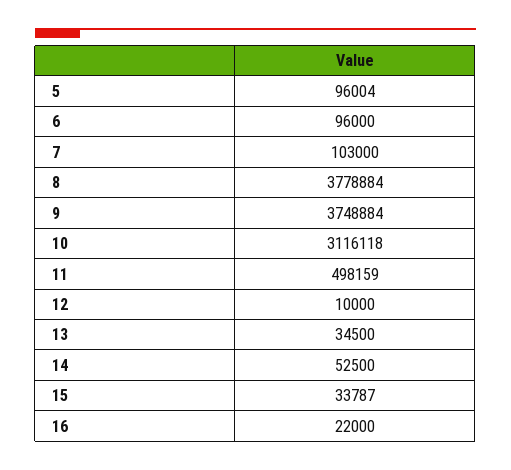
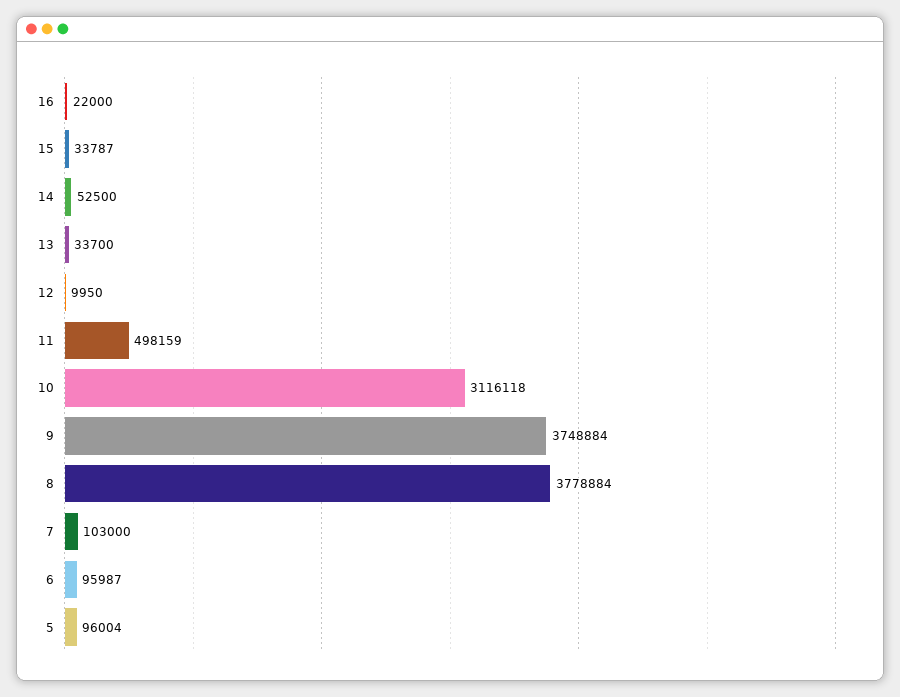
  {
    "5": 96004,
-   "6": 96000,
+   "6": 95987,
    "7": 103000,
    "8": 3778884,
    "9": 3748884,
    "10": 3116118,
    "11": 498159,
-   "12": 10000,
+   "12": 9950,
-   "13": 34500,
+   "13": 33700,
    "14": 52500,
    "15": 33787,
    "16": 22000
  }

